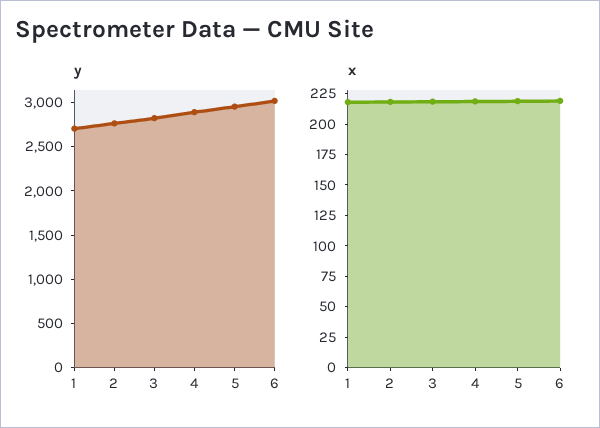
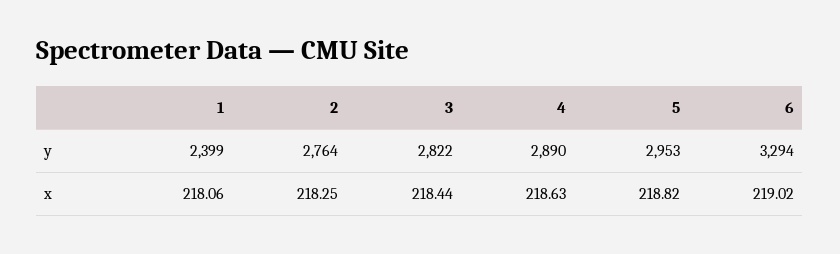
  {
    "y": {
-     "1": 2700,
+     "1": 2399,
      "2": 2764,
      "3": 2822,
      "4": 2890,
      "5": 2953,
-     "6": 3000
+     "6": 3294
    },
    "x": {
      "1": 218.06,
      "2": 218.25,
      "3": 218.44,
      "4": 218.63,
      "5": 218.82,
      "6": 219.02
    }
  }

